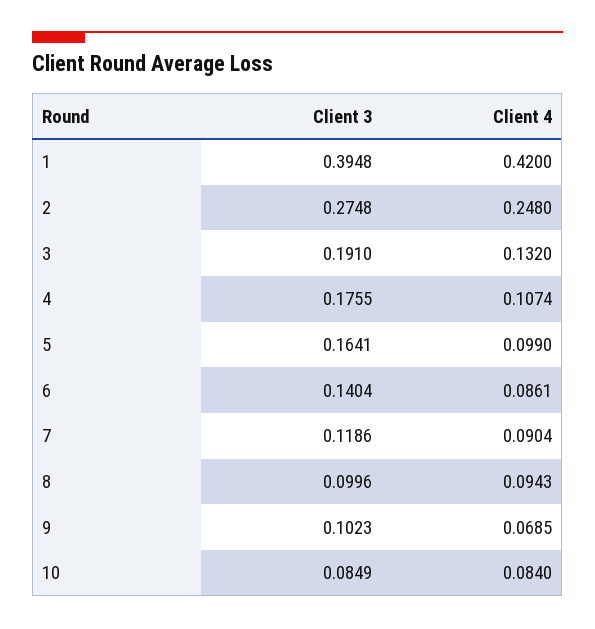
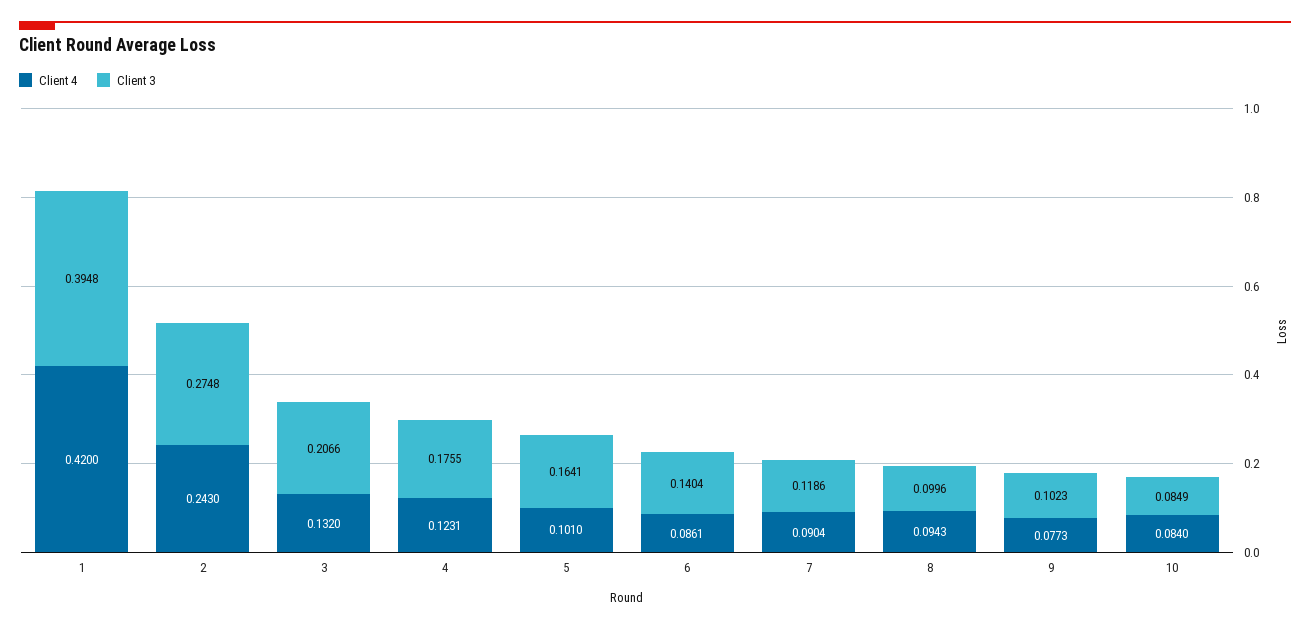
  {
    "Client 3": {
      "1": 0.3948,
      "2": 0.2748,
-     "3": 0.191,
+     "3": 0.2066,
      "4": 0.1755,
      "5": 0.1641,
      "6": 0.1404,
      "7": 0.1186,
      "8": 0.0996,
      "9": 0.1023,
      "10": 0.0849
    },
    "Client 4": {
      "1": 0.42,
-     "2": 0.248,
+     "2": 0.243,
      "3": 0.132,
-     "4": 0.1074,
+     "4": 0.1231,
-     "5": 0.099,
+     "5": 0.101,
      "6": 0.0861,
      "7": 0.0904,
      "8": 0.0943,
-     "9": 0.0685,
+     "9": 0.0773,
      "10": 0.084
    }
  }

